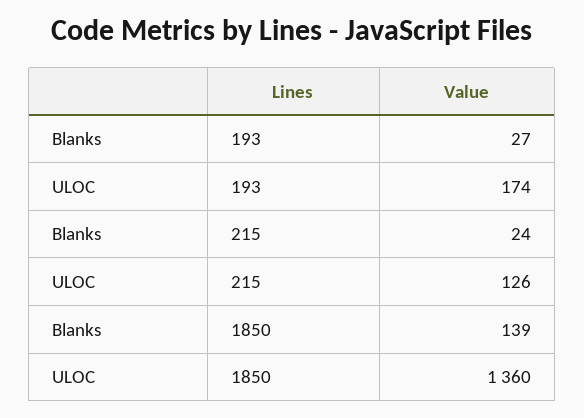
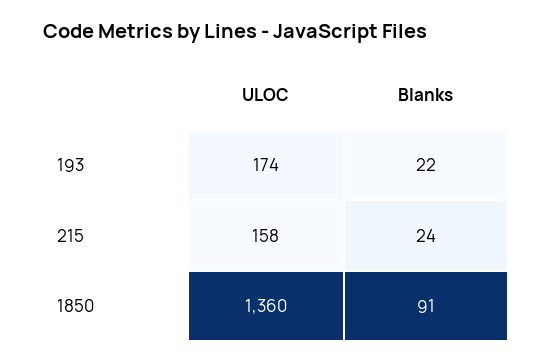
  {
    "Blanks": {
-     "193": 27,
+     "193": 22,
      "215": 24,
-     "1850": 139
+     "1850": 91
    },
    "ULOC": {
      "193": 174,
-     "215": 126,
+     "215": 158,
      "1850": 1360
    }
  }

